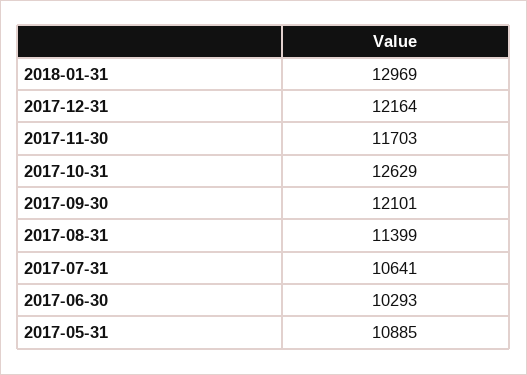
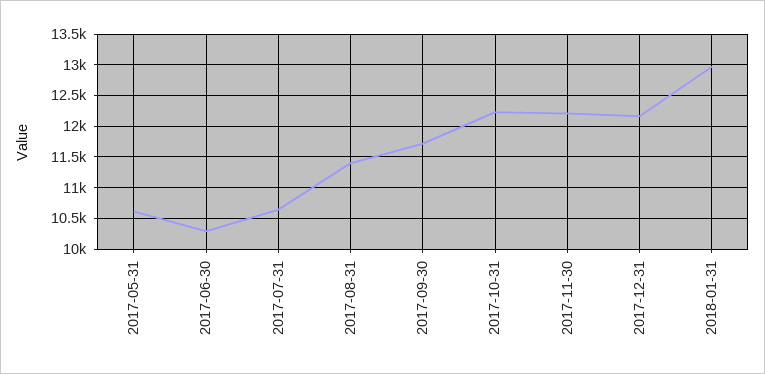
  {
    "2018-01-31": 12969,
    "2017-12-31": 12164,
-   "2017-11-30": 11703,
+   "2017-11-30": 12200,
-   "2017-10-31": 12629,
+   "2017-10-31": 12200,
-   "2017-09-30": 12101,
+   "2017-09-30": 11700,
    "2017-08-31": 11399,
    "2017-07-31": 10641,
    "2017-06-30": 10293,
-   "2017-05-31": 10885
+   "2017-05-31": 10600
  }

